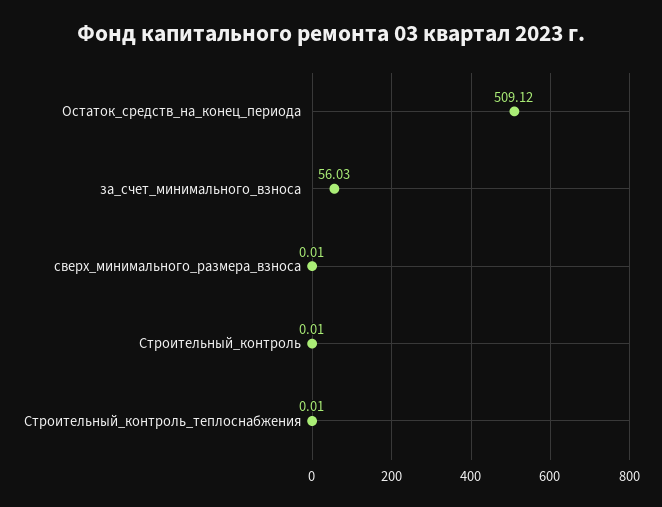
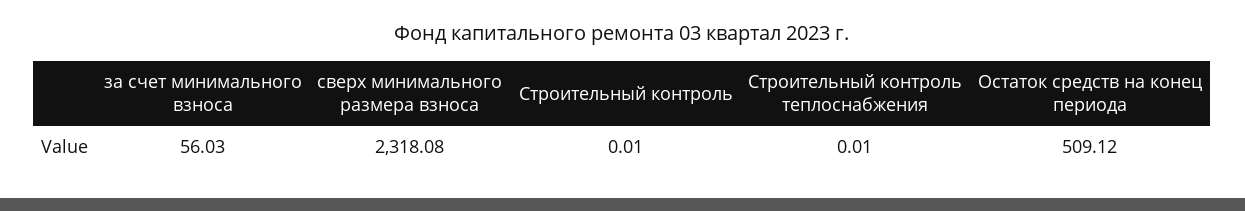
  {
    "Остаток_средств_на_конец_периода": 509.12,
    "за_счет_минимального_взноса": 56.03,
-   "сверх_минимального_размера_взноса": 0.01,
+   "сверх_минимального_размера_взноса": 2318.08,
    "Строительный_контроль": 0.01,
    "Строительный_контроль_теплоснабжения": 0.01
  }

